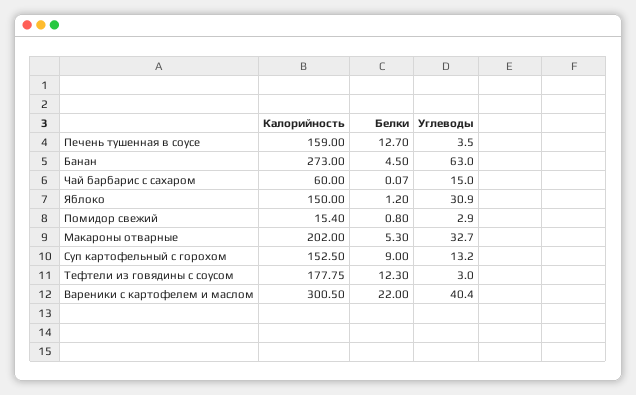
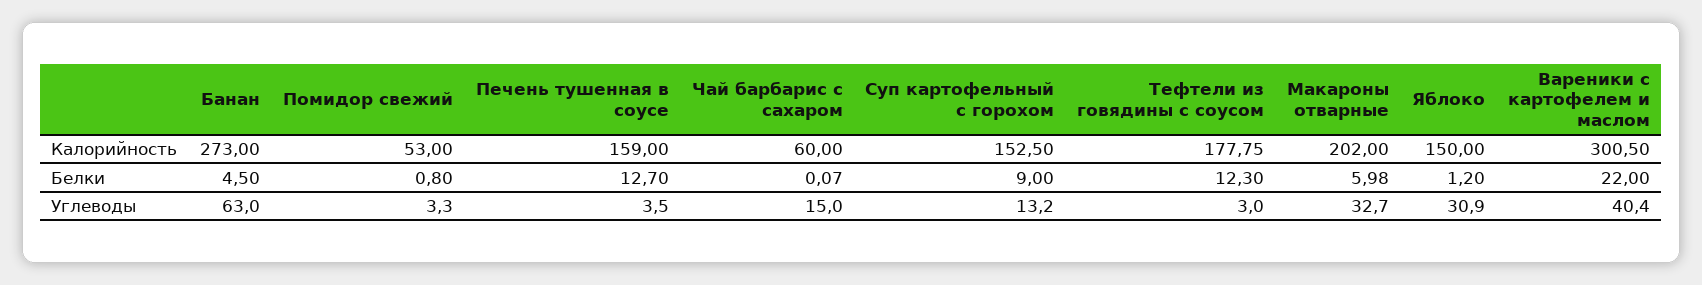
  {
    "Калорийность": {
      "Печень тушенная в соусе": 159,
      "Банан": 273,
      "Чай барбарис с сахаром": 60,
      "Яблоко": 150,
-     "Помидор свежий": 15.4,
+     "Помидор свежий": 53,
      "Макароны отварные": 202,
      "Суп картофельный с горохом": 152.5,
      "Тефтели из говядины с соусом": 177.75,
      "Вареники с картофелем и маслом": 300.5
    },
    "Белки": {
      "Печень тушенная в соусе": 12.7,
      "Банан": 4.5,
      "Чай барбарис с сахаром": 0.07,
      "Яблоко": 1.2,
      "Помидор свежий": 0.8,
-     "Макароны отварные": 5.3,
+     "Макароны отварные": 5.98,
      "Суп картофельный с горохом": 9,
      "Тефтели из говядины с соусом": 12.3,
      "Вареники с картофелем и маслом": 22
    },
    "Углеводы": {
      "Печень тушенная в соусе": 3.5,
      "Банан": 63,
      "Чай барбарис с сахаром": 15,
      "Яблоко": 30.9,
-     "Помидор свежий": 2.9,
+     "Помидор свежий": 3.3,
      "Макароны отварные": 32.7,
      "Суп картофельный с горохом": 13.2,
      "Тефтели из говядины с соусом": 3,
      "Вареники с картофелем и маслом": 40.4
    }
  }

